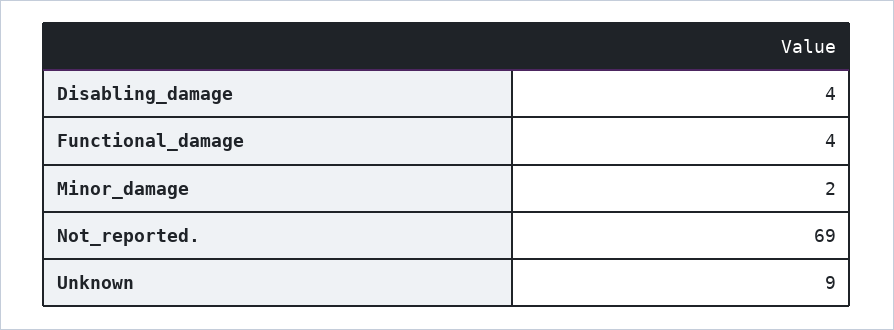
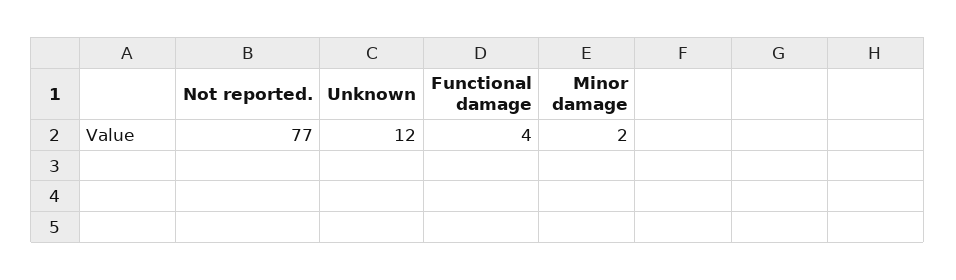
  {
-   "Disabling_damage": 4,
    "Functional_damage": 4,
    "Minor_damage": 2,
-   "Not_reported.": 69,
+   "Not_reported.": 77,
-   "Unknown": 9
+   "Unknown": 12
  }

